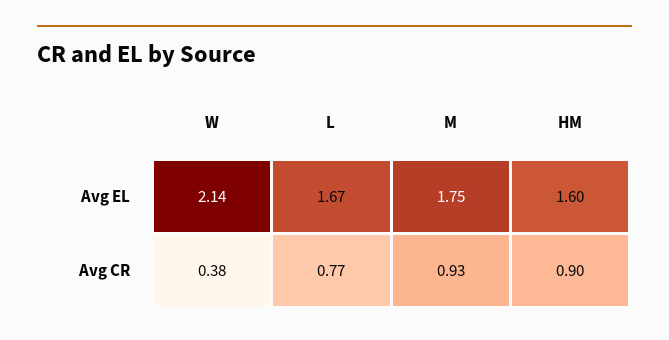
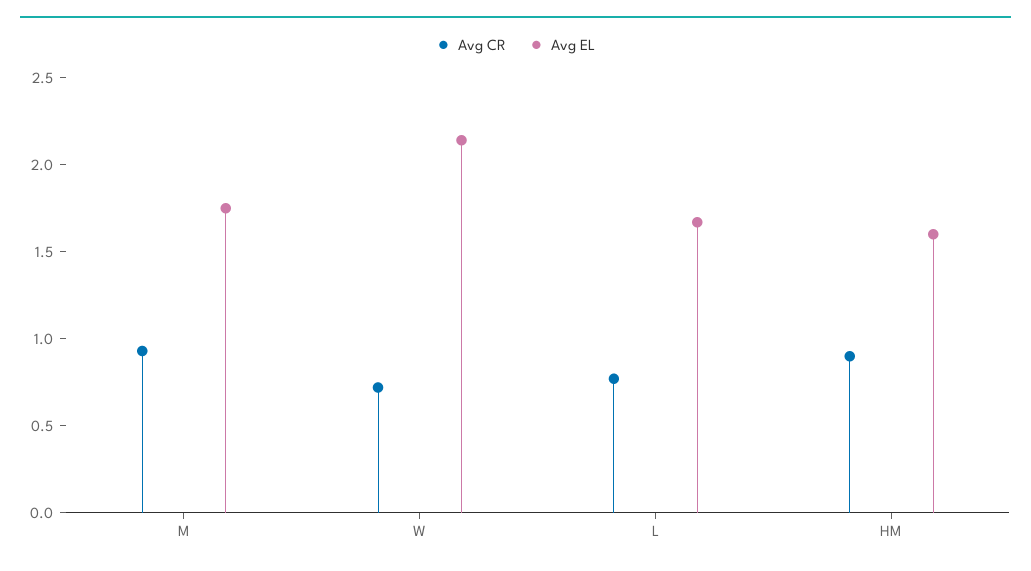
  {
    "Avg EL": {
      "W": 2.14,
      "L": 1.67,
      "M": 1.75,
      "HM": 1.6
    },
    "Avg CR": {
-     "W": 0.38,
+     "W": 0.7,
      "L": 0.77,
      "M": 0.93,
      "HM": 0.9
    }
  }

